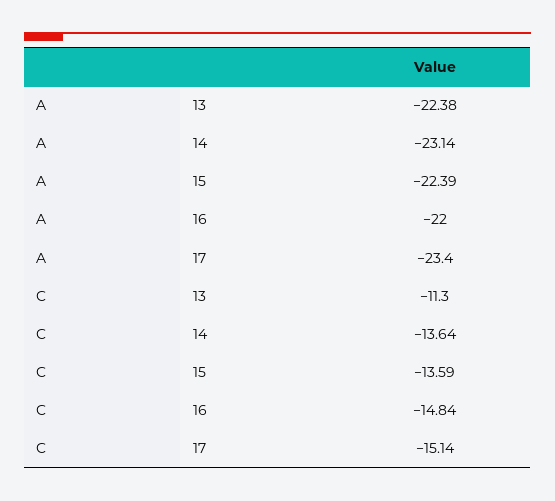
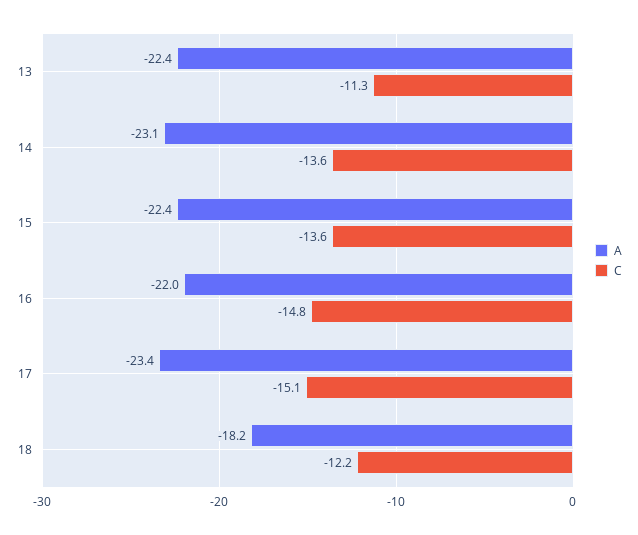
  {
    "A": {
      "13": -22.38,
      "14": -23.14,
      "15": -22.39,
      "16": -22,
-     "17": -23.4
+     "17": -23.4,
+     "18": -18.2
    },
    "C": {
      "13": -11.3,
      "14": -13.64,
      "15": -13.59,
      "16": -14.84,
-     "17": -15.14
+     "17": -15.14,
+     "18": -12.2
    }
  }

